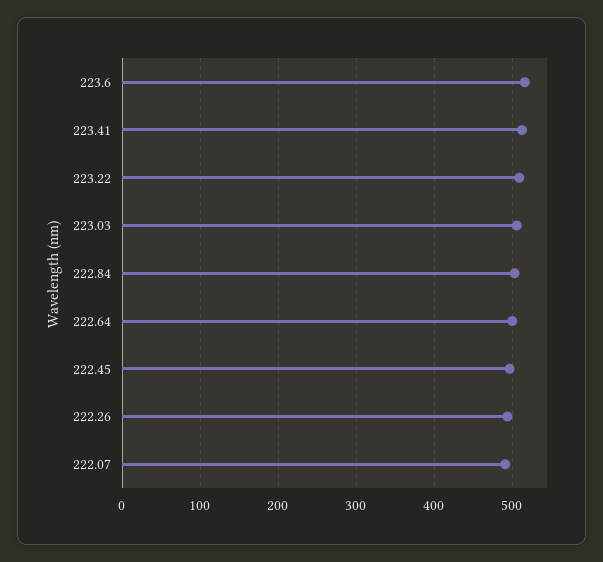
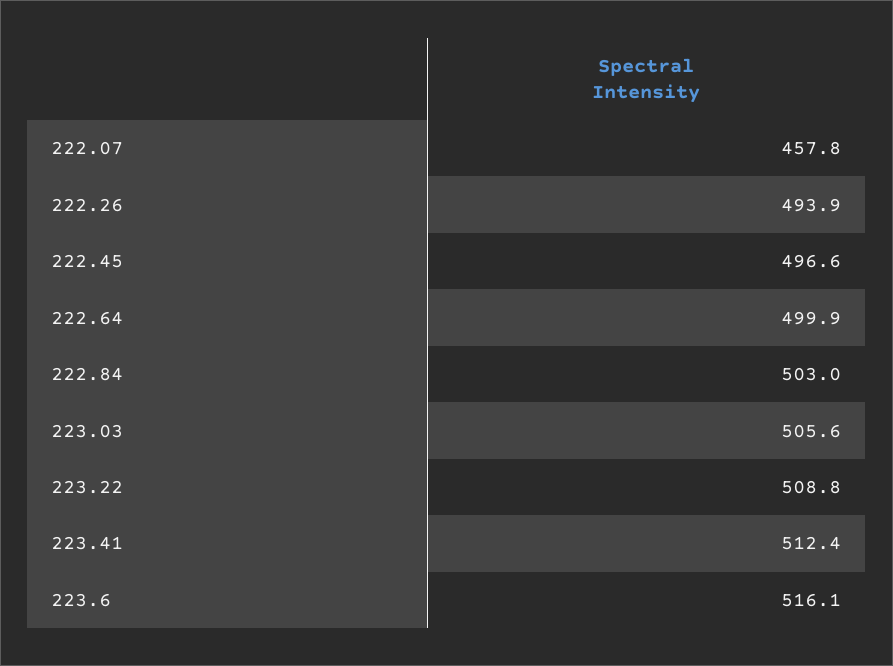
  {
    "223.6": 516.1,
    "223.41": 512.4,
    "223.22": 508.8,
    "223.03": 505.6,
    "222.84": 503,
    "222.64": 499.9,
    "222.45": 496.6,
    "222.26": 493.9,
-   "222.07": 490
+   "222.07": 457.8
  }

